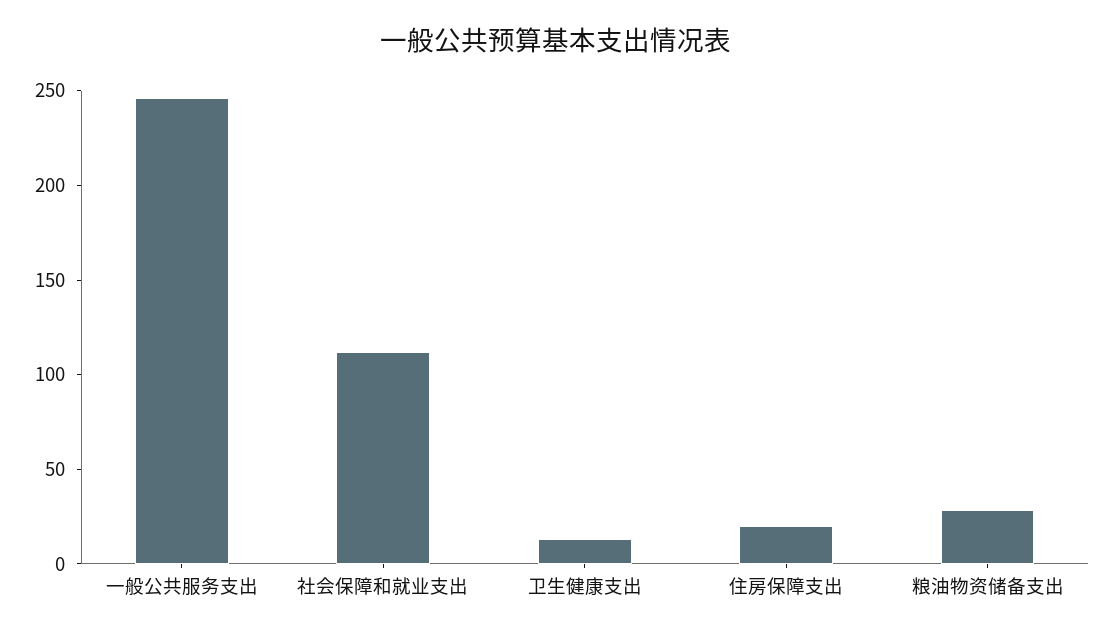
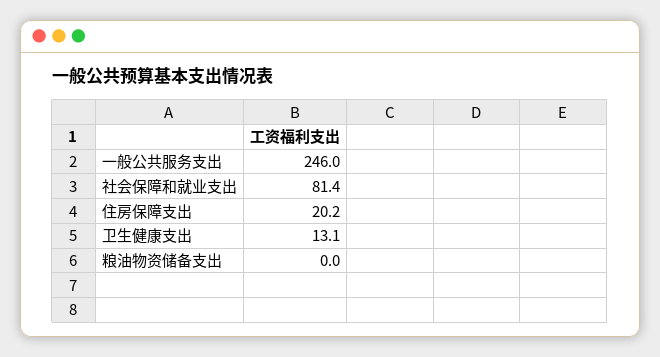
  {
    "一般公共服务支出": 246,
-   "社会保障和就业支出": 110,
+   "社会保障和就业支出": 81.4,
    "卫生健康支出": 13.1,
    "住房保障支出": 20.2,
-   "粮油物资储备支出": 30
+   "粮油物资储备支出": 0
  }

